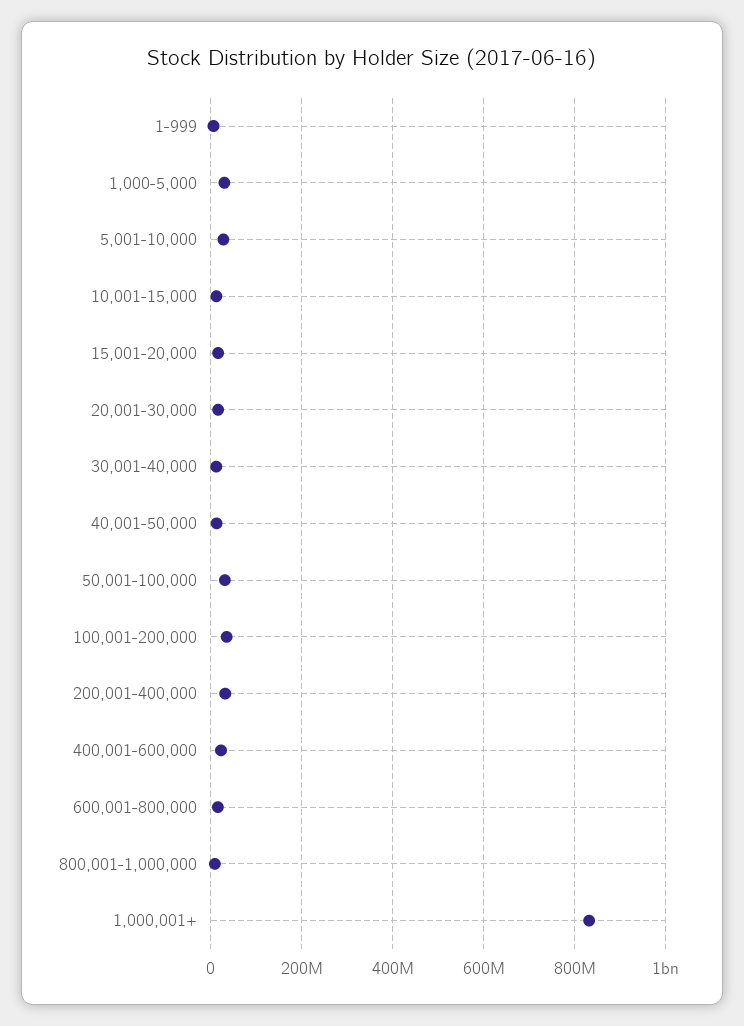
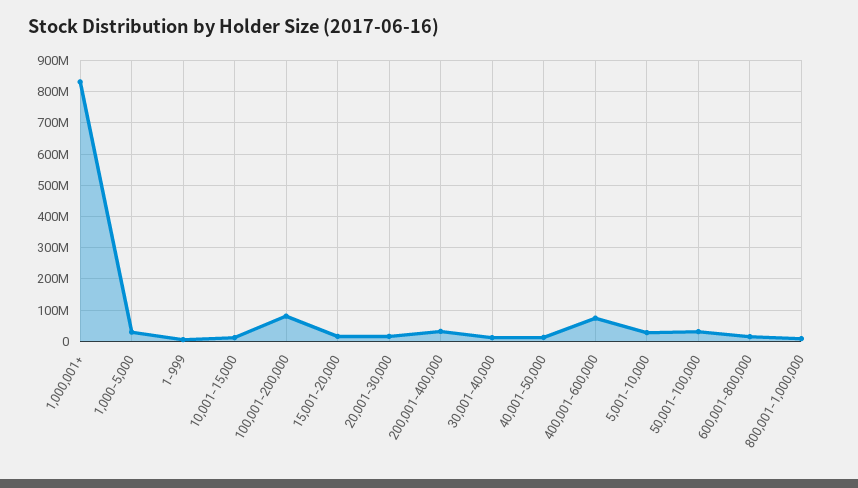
  {
    "1-999": 0,
    "1,000-5,000": 20000000,
    "5,001-10,000": 20000000,
    "10,001-15,000": 20000000,
    "15,001-20,000": 20000000,
    "20,001-30,000": 20000000,
    "30,001-40,000": 20000000,
    "40,001-50,000": 20000000,
    "50,001-100,000": 40000000,
-   "100,001-200,000": 40000000,
+   "100,001-200,000": 80000000,
    "200,001-400,000": 40000000,
-   "400,001-600,000": 20000000,
+   "400,001-600,000": 80000000,
    "600,001-800,000": 20000000,
    "800,001-1,000,000": 0,
    "1,000,001+": 840000000
  }

